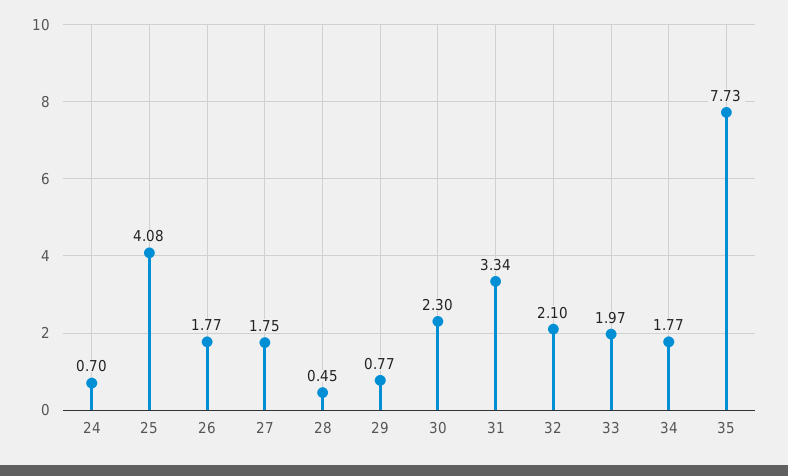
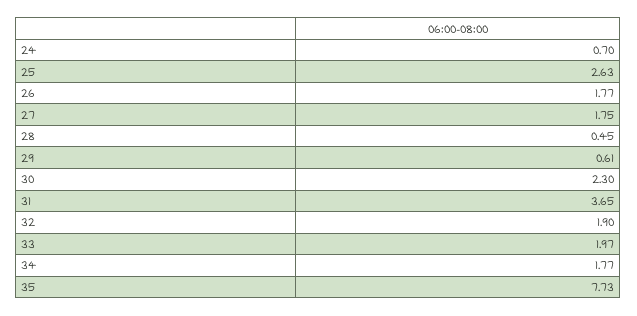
  {
    "24": 0.7,
-   "25": 4.08,
+   "25": 2.63,
    "26": 1.77,
    "27": 1.75,
    "28": 0.45,
-   "29": 0.77,
+   "29": 0.61,
    "30": 2.3,
-   "31": 3.34,
+   "31": 3.65,
-   "32": 2.1,
+   "32": 1.9,
    "33": 1.97,
    "34": 1.77,
    "35": 7.73
  }

